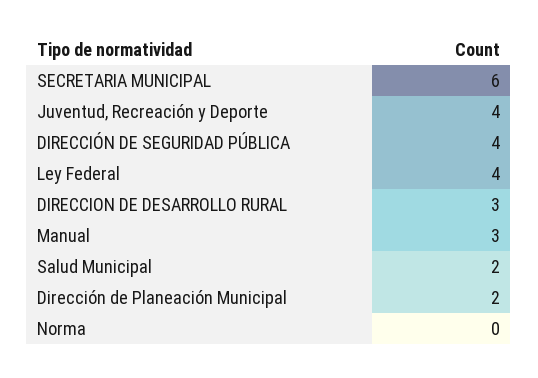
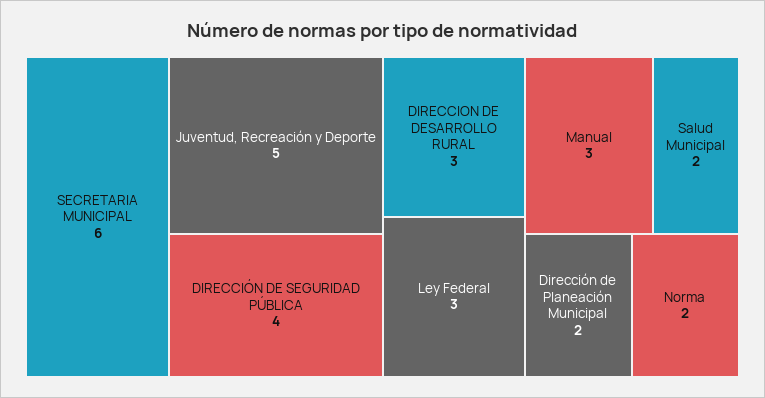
  {
    "SECRETARIA MUNICIPAL": 6,
-   "Juventud, Recreación y Deporte": 4,
+   "Juventud, Recreación y Deporte": 5,
    "DIRECCIÓN DE SEGURIDAD PÚBLICA": 4,
-   "Ley Federal": 4,
+   "Ley Federal": 3,
    "DIRECCION DE DESARROLLO RURAL": 3,
    "Manual": 3,
    "Salud Municipal": 2,
    "Dirección de Planeación Municipal": 2,
-   "Norma": 0
+   "Norma": 2
  }

